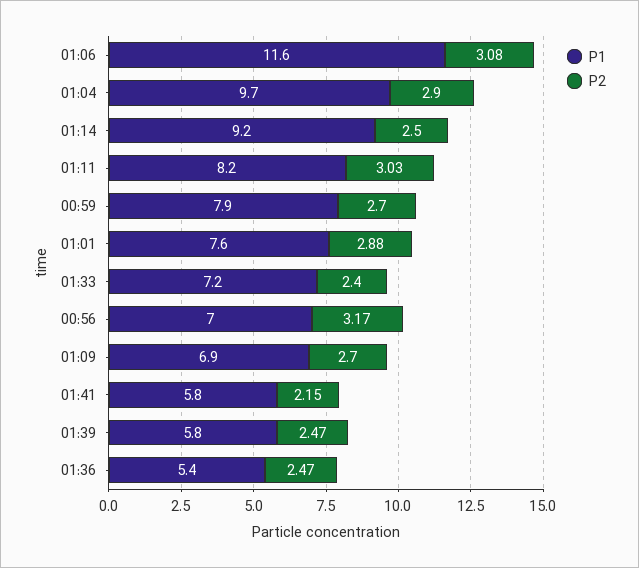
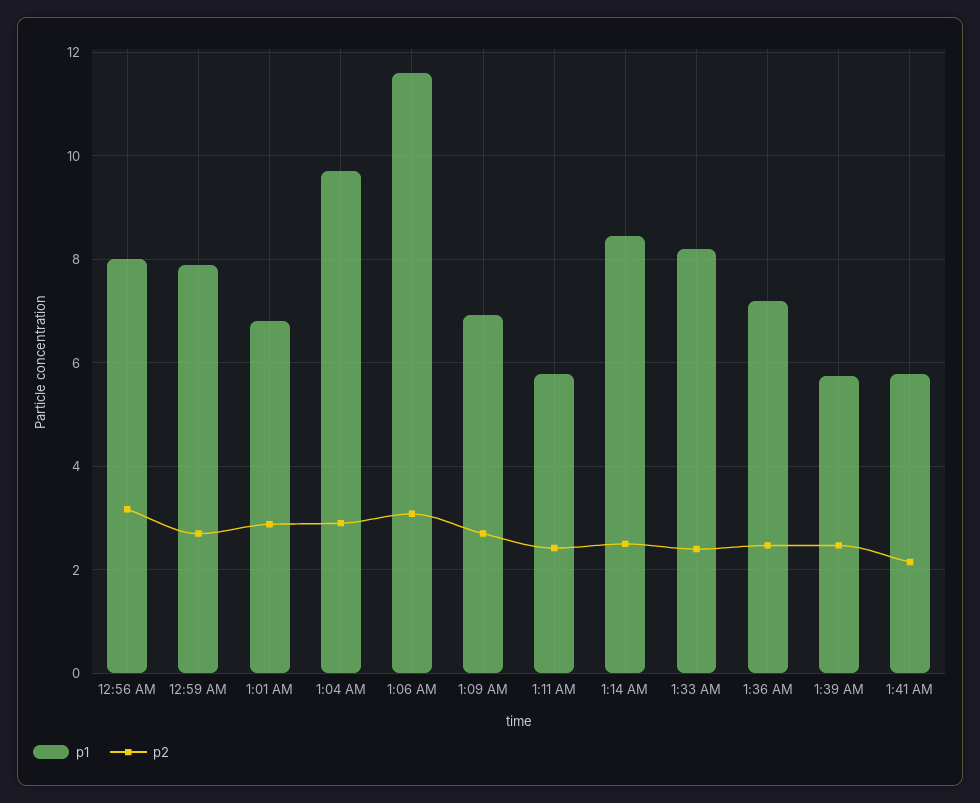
  {
    "P1": {
      "01:06": 11.6,
      "01:04": 9.7,
-     "01:14": 9.2,
+     "01:14": 8.4,
-     "01:11": 8.2,
+     "01:11": 5.8,
      "00:59": 7.9,
-     "01:01": 7.6,
+     "01:01": 6.8,
-     "01:33": 7.2,
+     "01:33": 8.2,
-     "00:56": 7,
+     "00:56": 8,
      "01:09": 6.9,
      "01:41": 5.8,
      "01:39": 5.8,
-     "01:36": 5.4
+     "01:36": 7.2
    },
    "P2": {
      "01:06": 3.08,
      "01:04": 2.9,
      "01:14": 2.5,
-     "01:11": 3.03,
+     "01:11": 2.4,
      "00:59": 2.7,
      "01:01": 2.88,
      "01:33": 2.4,
      "00:56": 3.17,
      "01:09": 2.7,
      "01:41": 2.15,
      "01:39": 2.47,
      "01:36": 2.47
    }
  }

